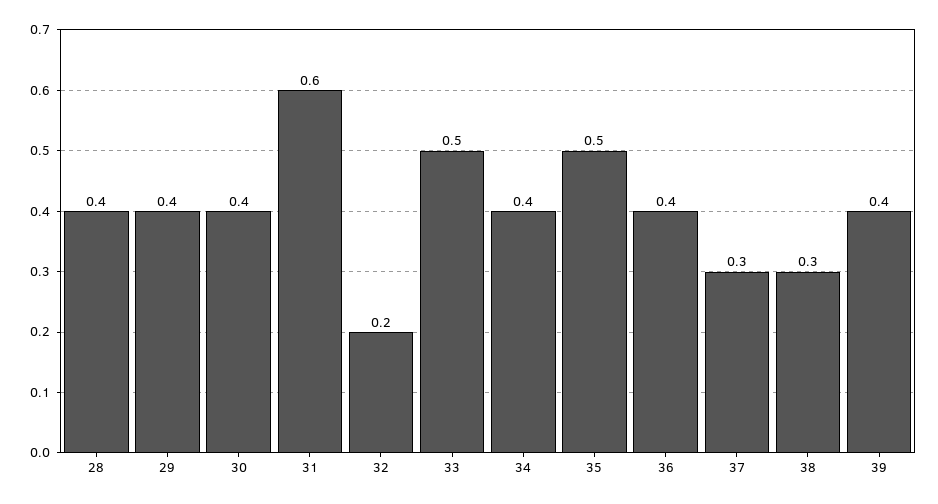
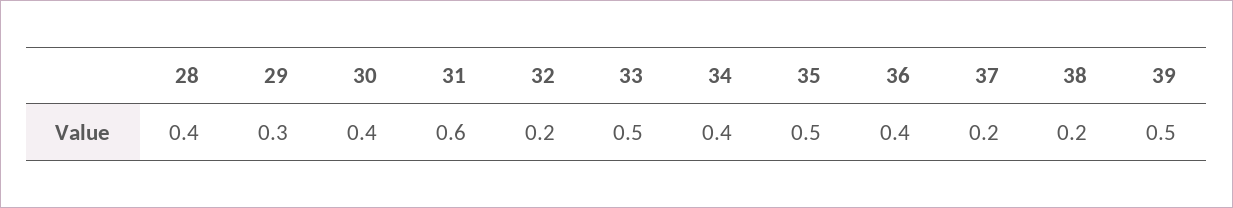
  {
    "28": 0.4,
-   "29": 0.4,
+   "29": 0.3,
    "30": 0.4,
    "31": 0.6,
    "32": 0.2,
    "33": 0.5,
    "34": 0.4,
    "35": 0.5,
    "36": 0.4,
-   "37": 0.3,
+   "37": 0.2,
-   "38": 0.3,
+   "38": 0.2,
-   "39": 0.4
+   "39": 0.5
  }

